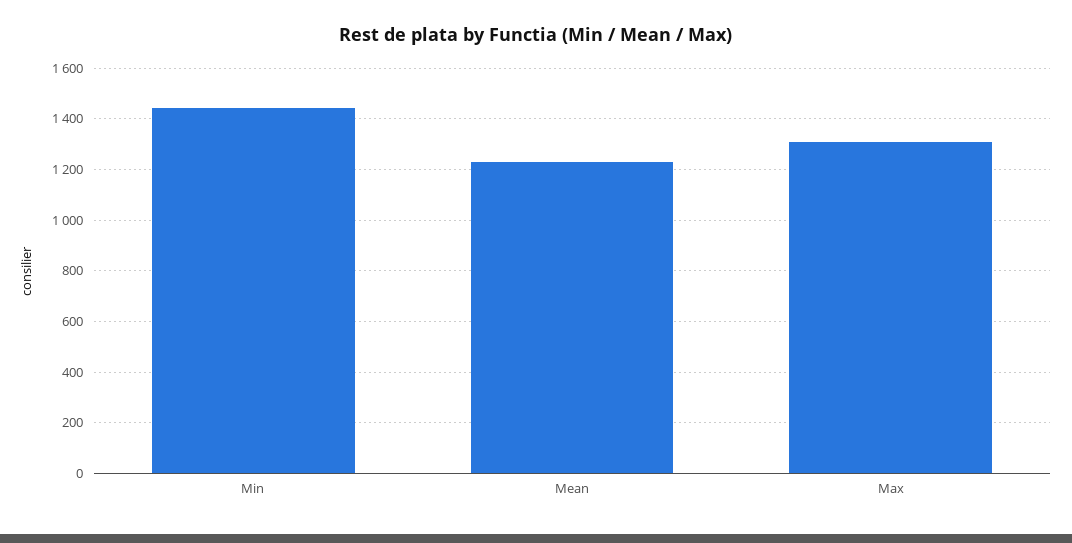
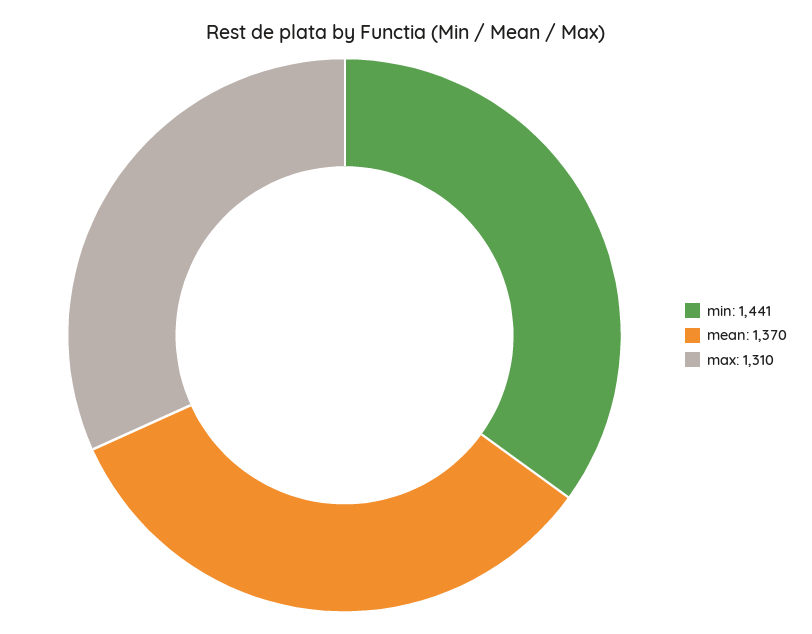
  {
    "Min": 1441,
-   "Mean": 1225,
+   "Mean": 1370,
    "Max": 1310
  }

